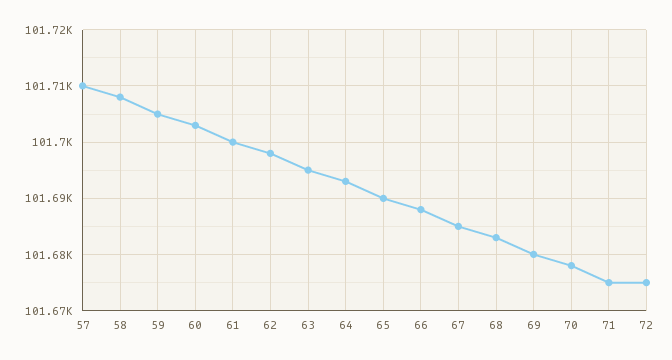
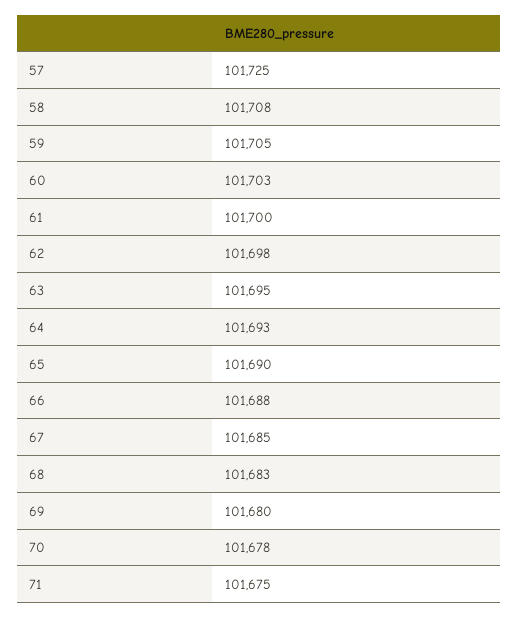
  {
-   "57": 101710,
+   "57": 101725,
    "58": 101708,
    "59": 101705,
    "60": 101703,
    "61": 101700,
    "62": 101698,
    "63": 101695,
    "64": 101693,
    "65": 101690,
    "66": 101688,
    "67": 101685,
    "68": 101683,
    "69": 101680,
    "70": 101678,
-   "71": 101675,
+   "71": 101675
-   "72": 101675
  }

